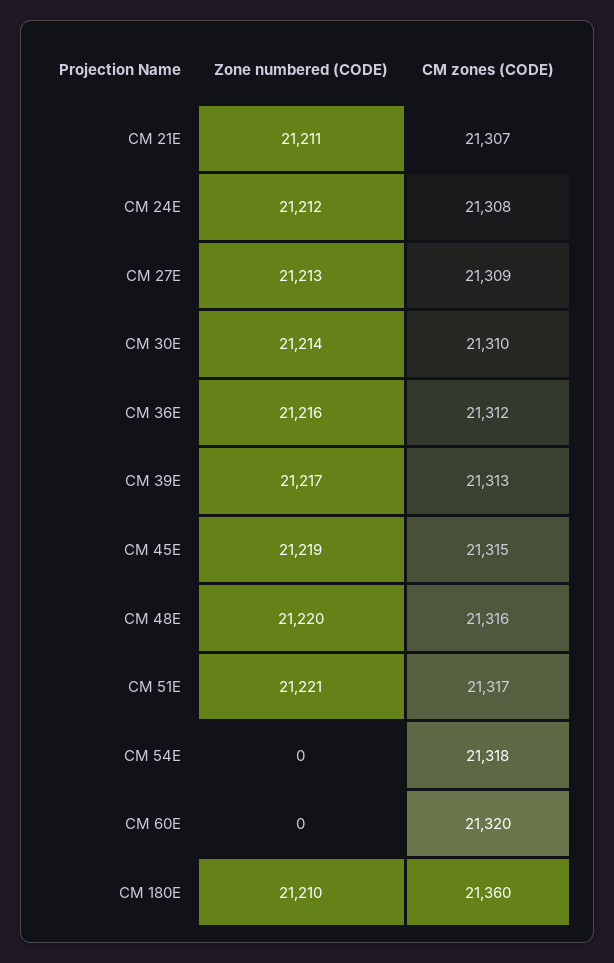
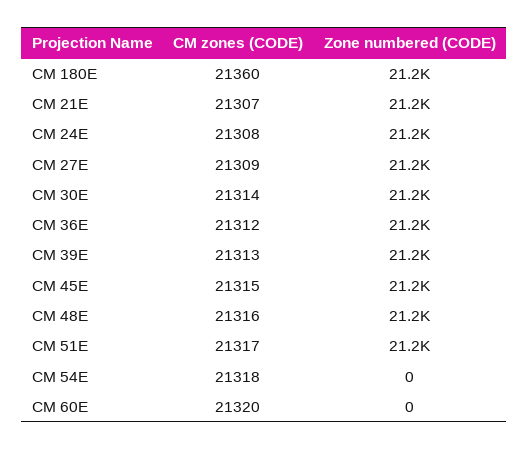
  {
    "Zone numbered (CODE)": {
      "CM 21E": 21211,
      "CM 24E": 21212,
      "CM 27E": 21213,
      "CM 30E": 21214,
      "CM 36E": 21216,
      "CM 39E": 21217,
      "CM 45E": 21219,
      "CM 48E": 21220,
      "CM 51E": 21221,
      "CM 54E": 0,
      "CM 60E": 0,
      "CM 180E": 21210
    },
    "CM zones (CODE)": {
      "CM 21E": 21307,
      "CM 24E": 21308,
      "CM 27E": 21309,
-     "CM 30E": 21310,
+     "CM 30E": 21314,
      "CM 36E": 21312,
      "CM 39E": 21313,
      "CM 45E": 21315,
      "CM 48E": 21316,
      "CM 51E": 21317,
      "CM 54E": 21318,
      "CM 60E": 21320,
      "CM 180E": 21360
    }
  }

